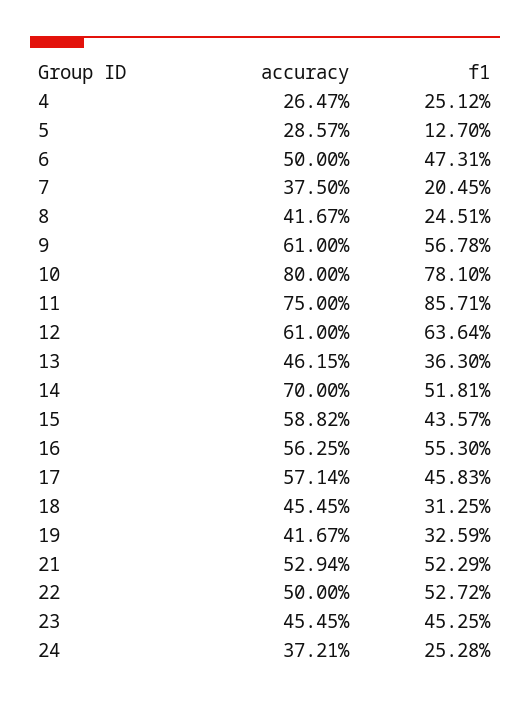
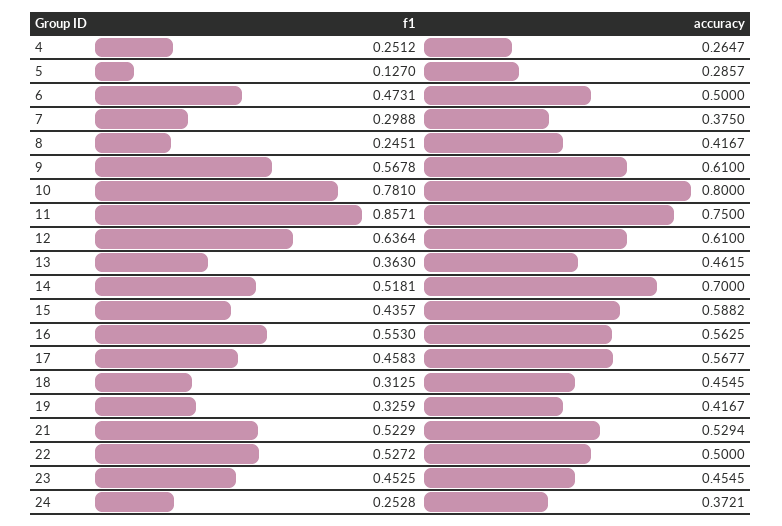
  {
    "accuracy": {
      "4": 0.2647,
      "5": 0.2857,
      "6": 0.5,
      "7": 0.375,
      "8": 0.4167,
      "9": 0.61,
      "10": 0.8,
      "11": 0.75,
      "12": 0.61,
      "13": 0.4615,
      "14": 0.7,
      "15": 0.5882,
      "16": 0.5625,
-     "17": 0.5714,
+     "17": 0.5677,
      "18": 0.4545,
      "19": 0.4167,
      "21": 0.5294,
      "22": 0.5,
      "23": 0.4545,
      "24": 0.3721
    },
    "f1": {
      "4": 0.2512,
      "5": 0.127,
      "6": 0.4731,
-     "7": 0.2045,
+     "7": 0.2988,
      "8": 0.2451,
      "9": 0.5678,
      "10": 0.781,
      "11": 0.8571,
      "12": 0.6364,
      "13": 0.363,
      "14": 0.5181,
      "15": 0.4357,
      "16": 0.553,
      "17": 0.4583,
      "18": 0.3125,
      "19": 0.3259,
      "21": 0.5229,
      "22": 0.5272,
      "23": 0.4525,
      "24": 0.2528
    }
  }

